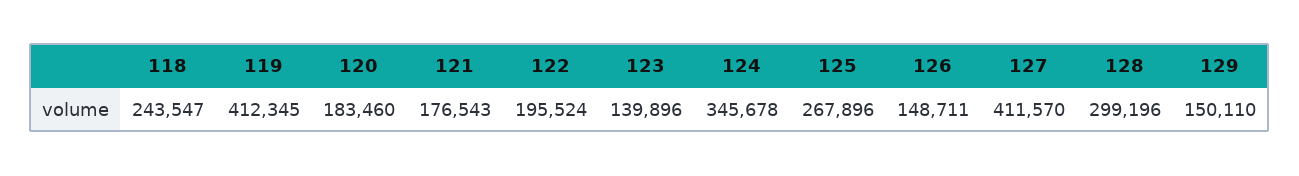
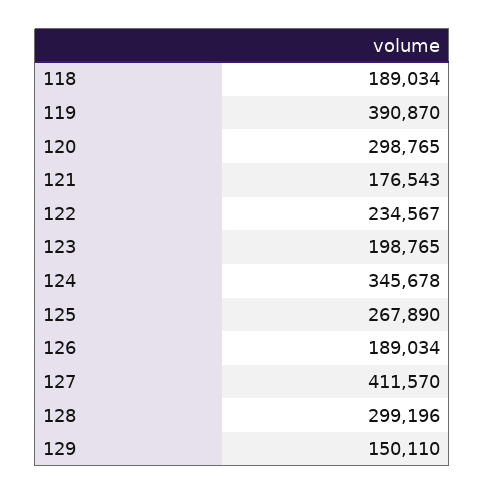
  {
-   "118": 243547,
+   "118": 189034,
-   "119": 412345,
+   "119": 390870,
-   "120": 183460,
+   "120": 298765,
    "121": 176543,
-   "122": 195524,
+   "122": 234567,
-   "123": 139896,
+   "123": 198765,
    "124": 345678,
-   "125": 267896,
+   "125": 267890,
-   "126": 148711,
+   "126": 189034,
    "127": 411570,
    "128": 299196,
    "129": 150110
  }

